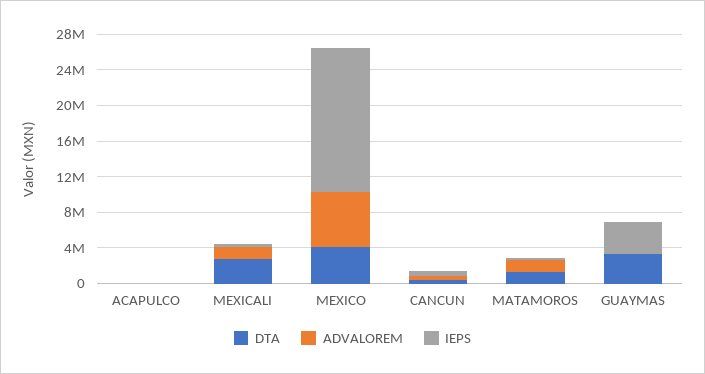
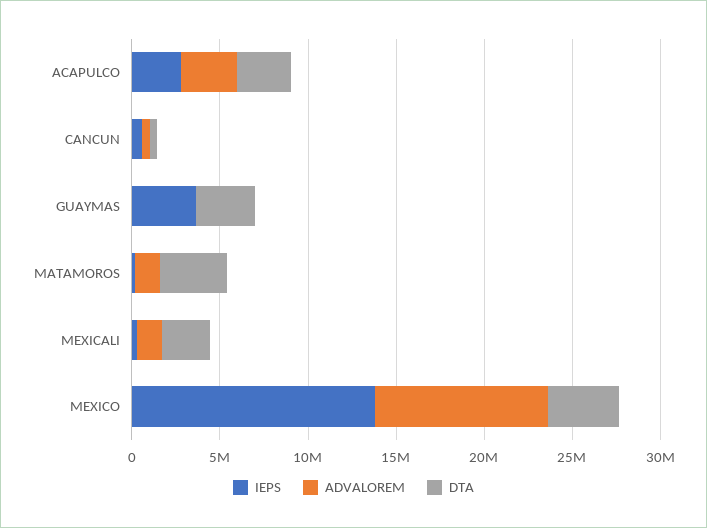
  {
    "DTA": {
-     "ACAPULCO": 0,
+     "ACAPULCO": 3000000,
      "MEXICALI": 3000000,
      "MEXICO": 4000000,
      "CANCUN": 0,
-     "MATAMOROS": 1000000,
+     "MATAMOROS": 4000000,
      "GUAYMAS": 3000000
    },
    "ADVALOREM": {
-     "ACAPULCO": 0,
+     "ACAPULCO": 3000000,
      "MEXICALI": 1000000,
-     "MEXICO": 6000000,
+     "MEXICO": 10000000,
      "CANCUN": 0,
      "MATAMOROS": 1000000,
      "GUAYMAS": 0
    },
    "IEPS": {
-     "ACAPULCO": 0,
+     "ACAPULCO": 3000000,
      "MEXICALI": 0,
-     "MEXICO": 16000000,
+     "MEXICO": 14000000,
      "CANCUN": 1000000,
      "MATAMOROS": 0,
      "GUAYMAS": 4000000
    }
  }

